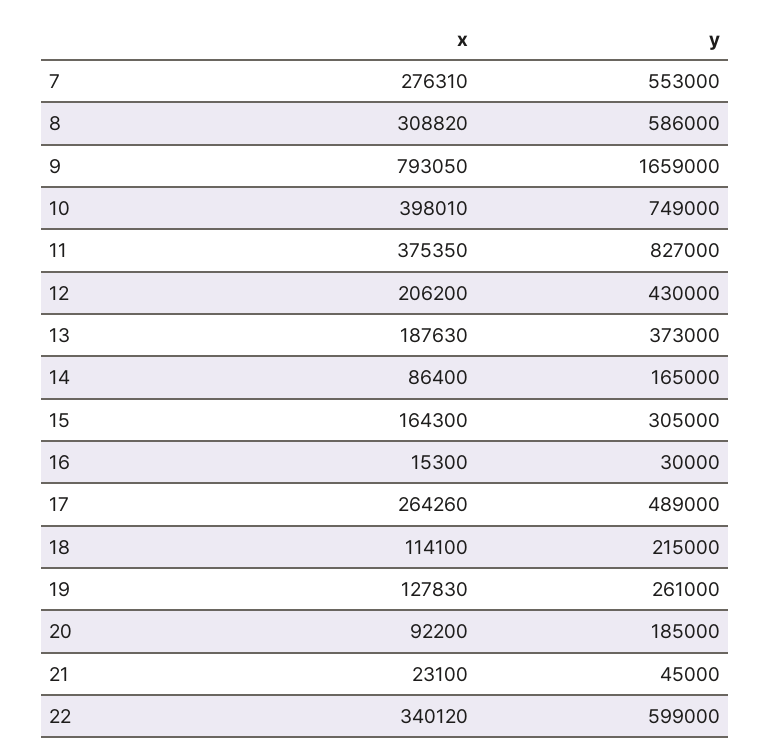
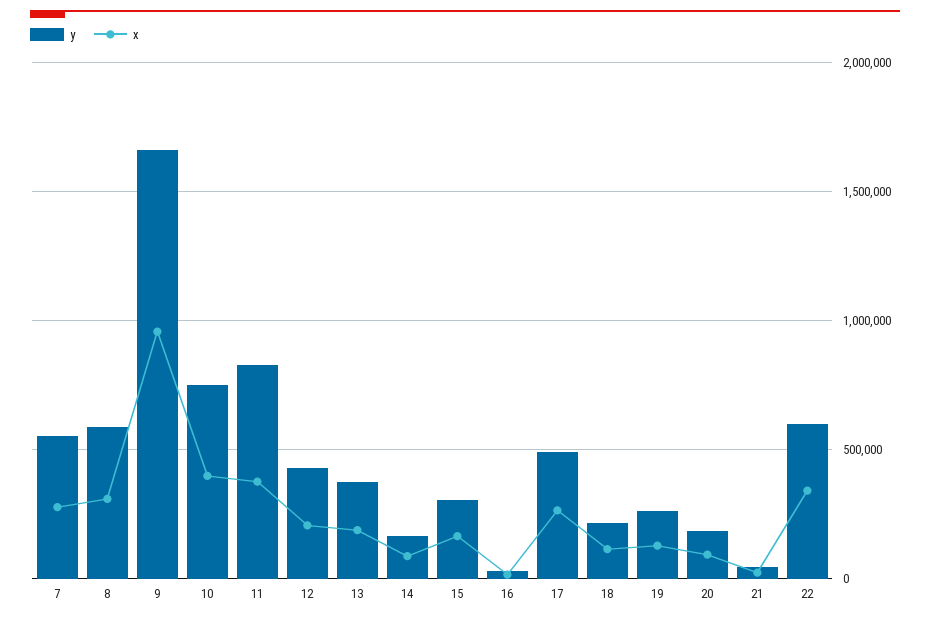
  {
    "x": {
      "7": 276310,
      "8": 308820,
-     "9": 793050,
+     "9": 950000,
      "10": 398010,
      "11": 375350,
      "12": 206200,
      "13": 187630,
      "14": 86400,
      "15": 164300,
      "16": 15300,
      "17": 264260,
      "18": 114100,
      "19": 127830,
      "20": 92200,
      "21": 23100,
      "22": 340120
    },
    "y": {
      "7": 553000,
      "8": 586000,
      "9": 1659000,
      "10": 749000,
      "11": 827000,
      "12": 430000,
      "13": 373000,
      "14": 165000,
      "15": 305000,
      "16": 30000,
      "17": 489000,
      "18": 215000,
      "19": 261000,
      "20": 185000,
      "21": 45000,
      "22": 599000
    }
  }

